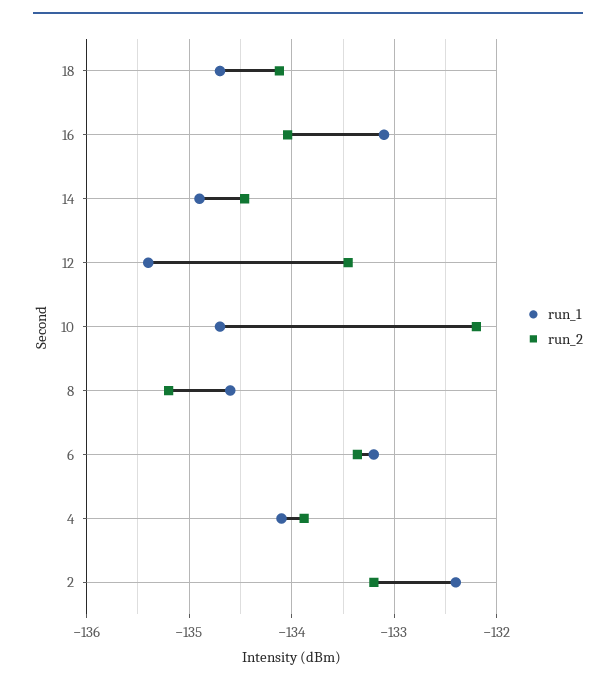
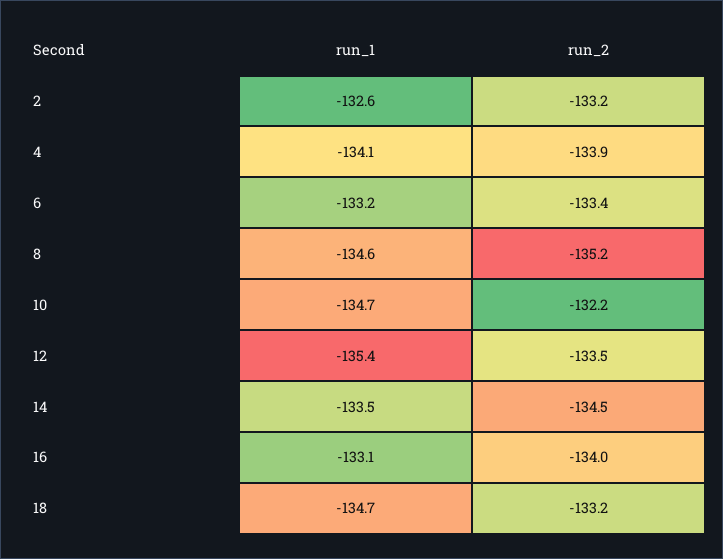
  {
    "run_1": {
      "18": -134.7,
      "16": -133.1,
-     "14": -134.9,
+     "14": -133.5,
      "12": -135.4,
      "10": -134.7,
      "8": -134.6,
      "6": -133.2,
      "4": -134.1,
-     "2": -132.4
+     "2": -132.6
    },
    "run_2": {
-     "18": -134.1,
+     "18": -133.2,
      "16": -134,
      "14": -134.5,
      "12": -133.5,
      "10": -132.2,
      "8": -135.2,
      "6": -133.4,
      "4": -133.9,
      "2": -133.2
    }
  }

